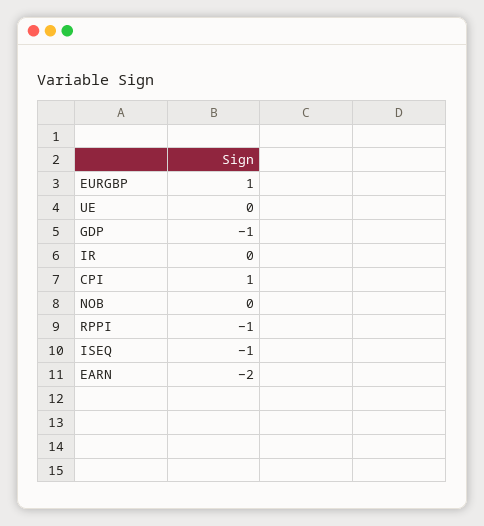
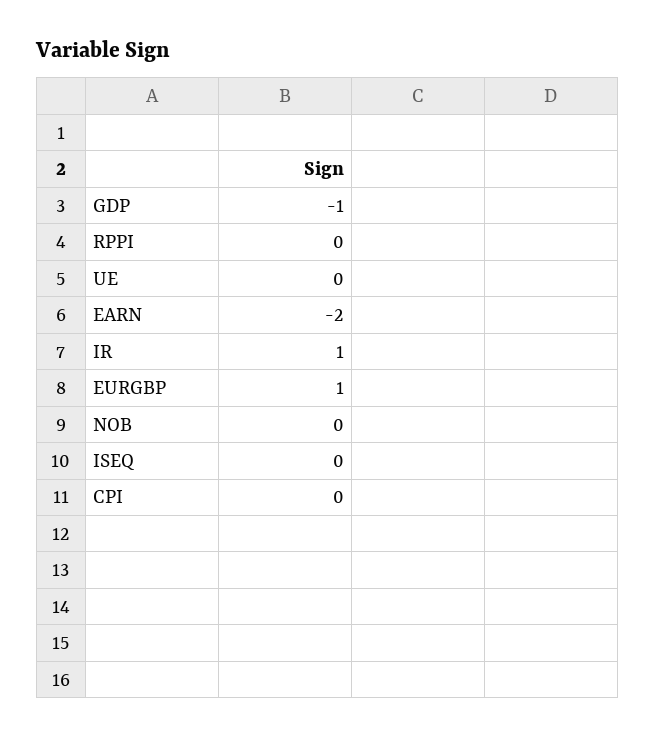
  {
    "EURGBP": 1,
    "UE": 0,
    "GDP": -1,
-   "IR": 0,
+   "IR": 1,
-   "CPI": 1,
+   "CPI": 0,
    "NOB": 0,
-   "RPPI": -1,
+   "RPPI": 0,
-   "ISEQ": -1,
+   "ISEQ": 0,
    "EARN": -2
  }

